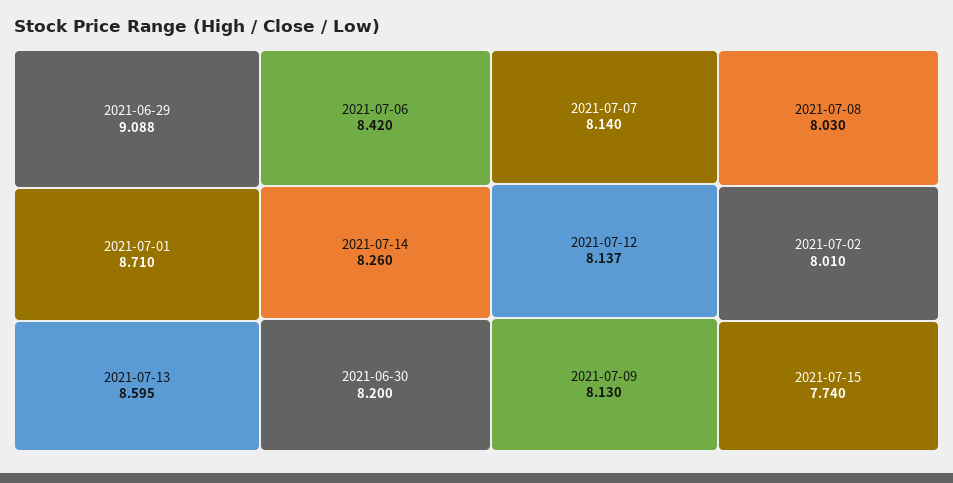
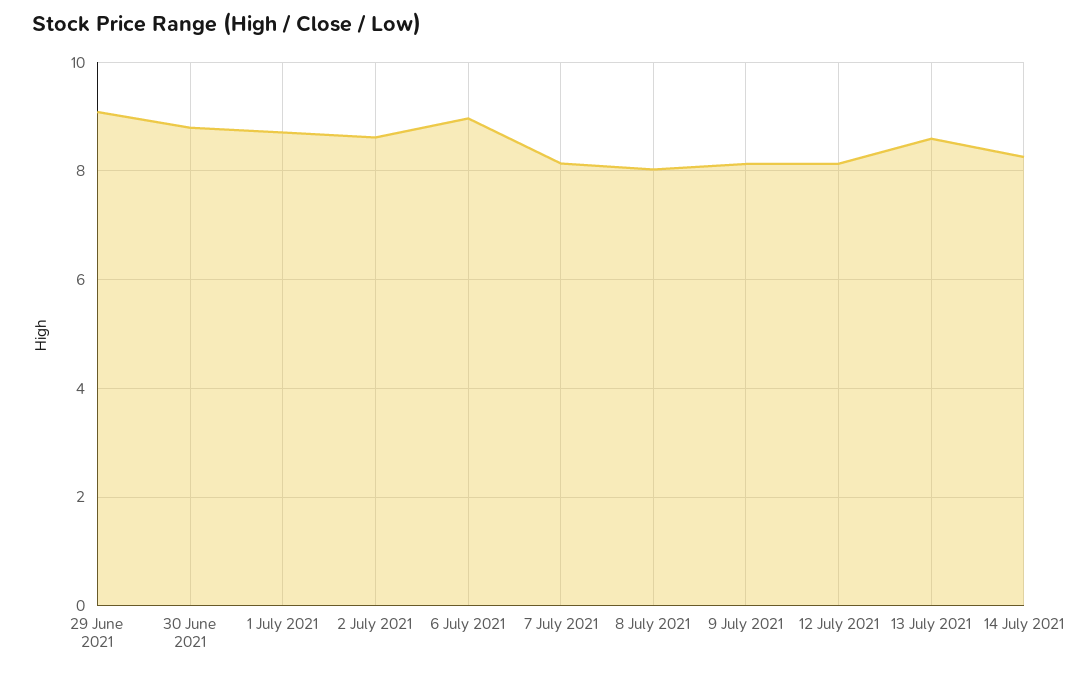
  {
    "2021-06-29": 9.088,
    "2021-07-01": 8.71,
    "2021-07-13": 8.595,
-   "2021-07-06": 8.42,
+   "2021-07-06": 9,
    "2021-07-14": 8.26,
-   "2021-06-30": 8.2,
+   "2021-06-30": 8.8,
    "2021-07-07": 8.14,
    "2021-07-12": 8.137,
    "2021-07-09": 8.13,
    "2021-07-08": 8.03,
-   "2021-07-02": 8.01,
+   "2021-07-02": 8.6
-   "2021-07-15": 7.74
  }

